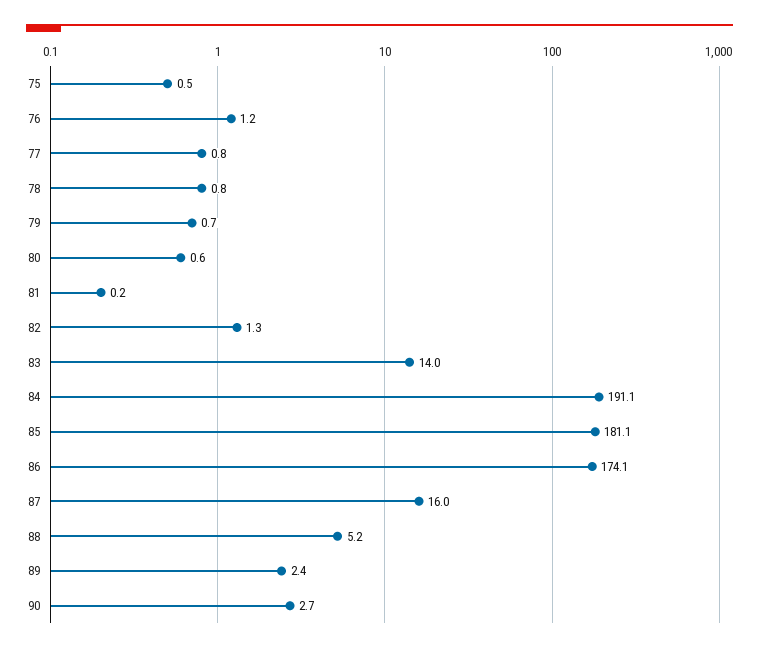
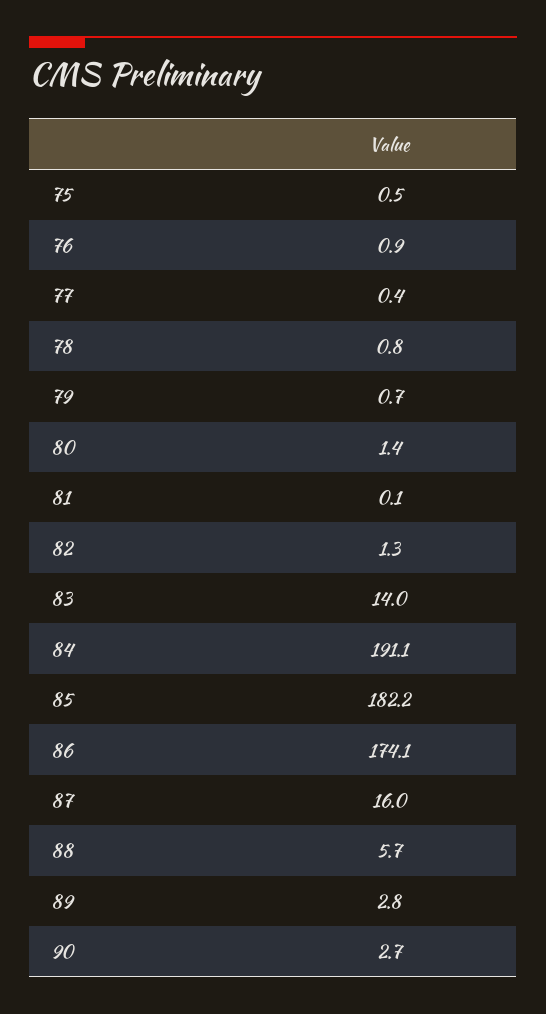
  {
    "75": 0.5,
-   "76": 1.2,
+   "76": 0.9,
-   "77": 0.8,
+   "77": 0.4,
    "78": 0.8,
    "79": 0.7,
-   "80": 0.6,
+   "80": 1.4,
-   "81": 0.2,
+   "81": 0.1,
    "82": 1.3,
    "83": 14,
    "84": 191.1,
-   "85": 181.1,
+   "85": 182.2,
    "86": 174.1,
    "87": 16,
-   "88": 5.2,
+   "88": 5.7,
-   "89": 2.4,
+   "89": 2.8,
    "90": 2.7
  }

